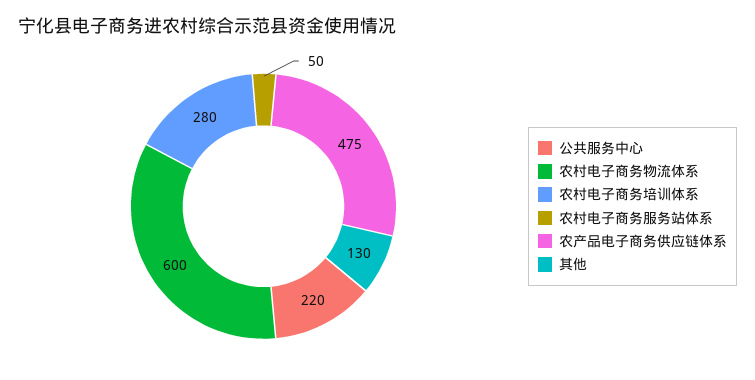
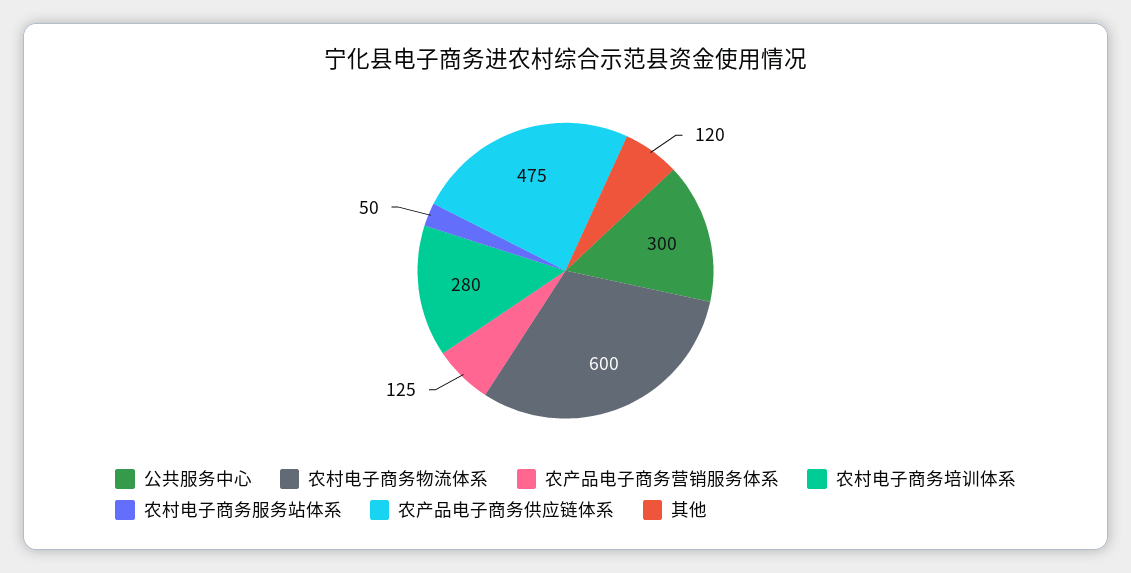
  {
-   "公共服务中心": 220,
+   "公共服务中心": 300,
    "农村电子商务物流体系": 600,
    "农村电子商务培训体系": 280,
    "农村电子商务服务站体系": 50,
    "农产品电子商务供应链体系": 475,
-   "其他": 130
+   "其他": 120,
+   "农产品电子商务营销服务体系": 125
  }

